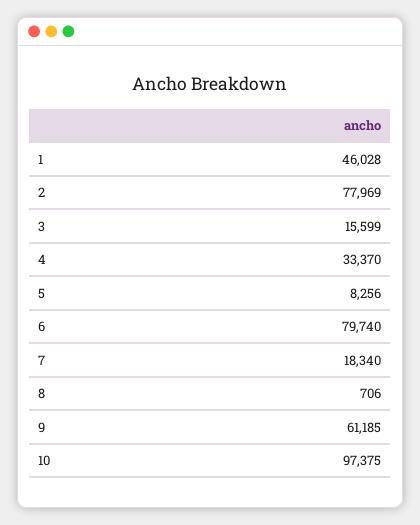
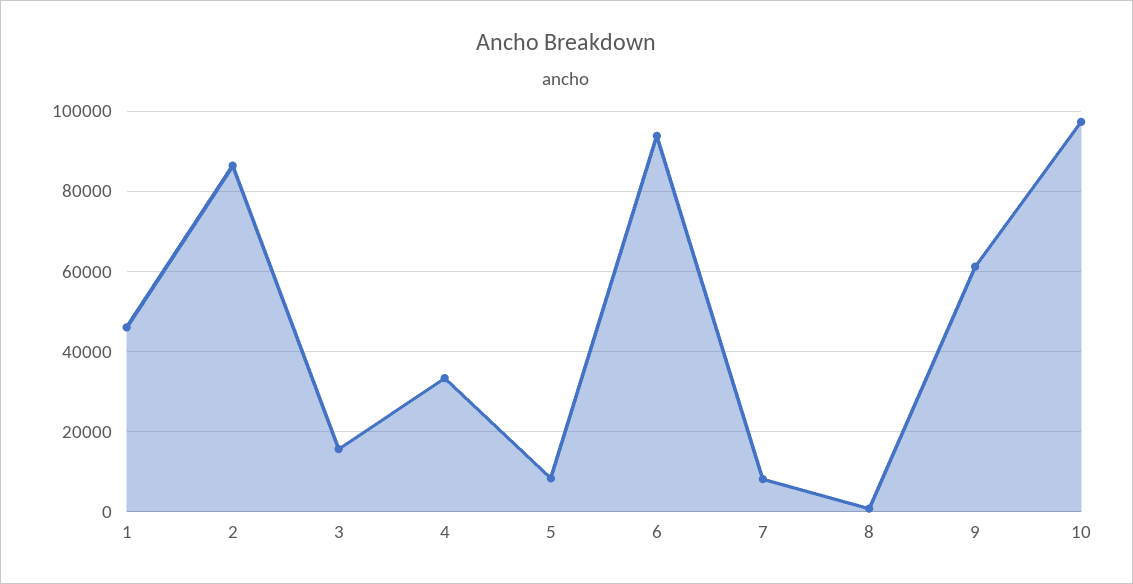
  {
    "1": 46028,
-   "2": 77969,
+   "2": 86000,
    "3": 15599,
    "4": 33370,
    "5": 8256,
-   "6": 79740,
+   "6": 94000,
-   "7": 18340,
+   "7": 8000,
    "8": 706,
    "9": 61185,
    "10": 97375
  }

